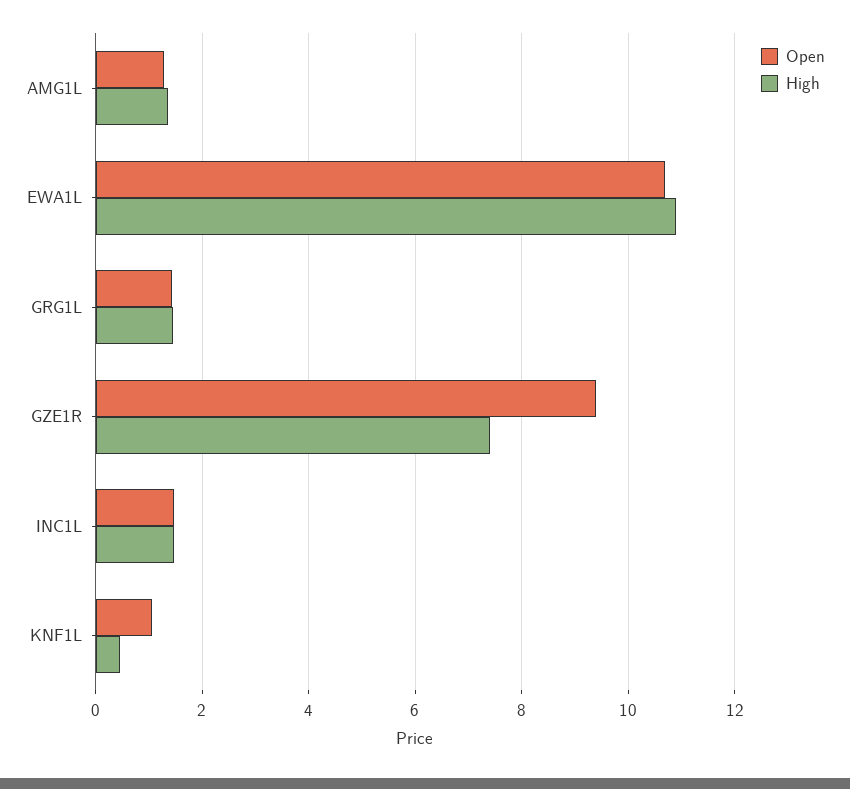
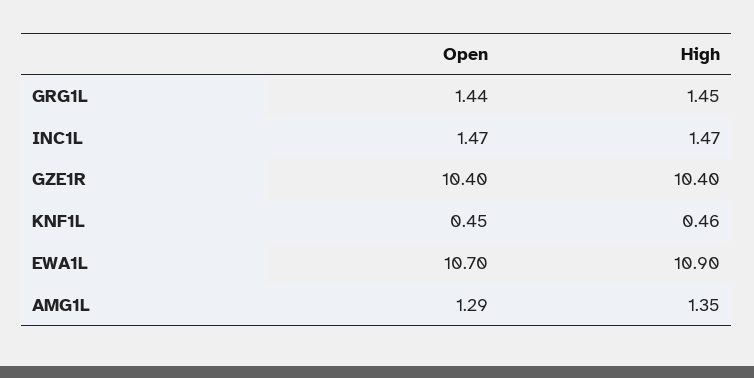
  {
    "Open": {
      "AMG1L": 1.29,
      "EWA1L": 10.7,
      "GRG1L": 1.44,
-     "GZE1R": 9.4,
+     "GZE1R": 10.4,
      "INC1L": 1.47,
-     "KNF1L": 1
+     "KNF1L": 0.45
    },
    "High": {
      "AMG1L": 1.35,
      "EWA1L": 10.9,
      "GRG1L": 1.45,
-     "GZE1R": 7.4,
+     "GZE1R": 10.4,
      "INC1L": 1.47,
      "KNF1L": 0.46
    }
  }

